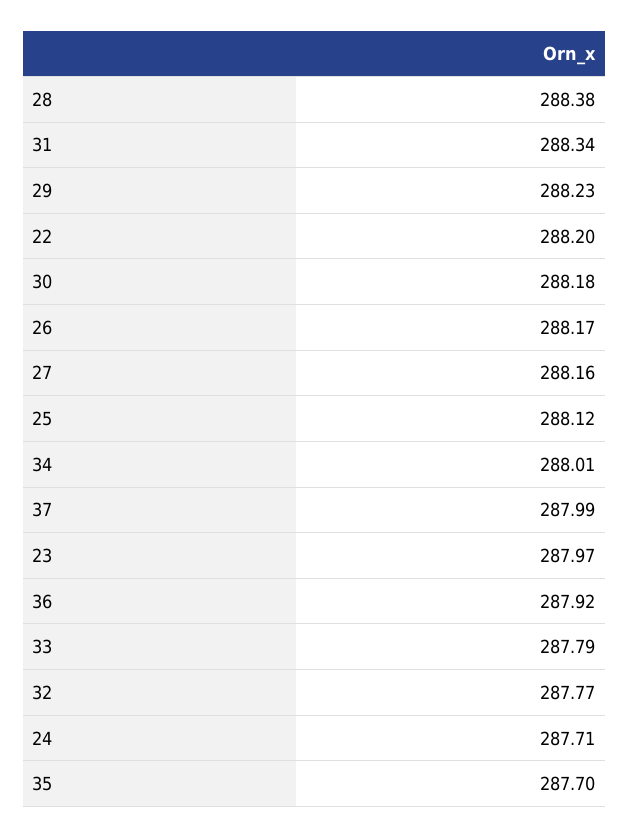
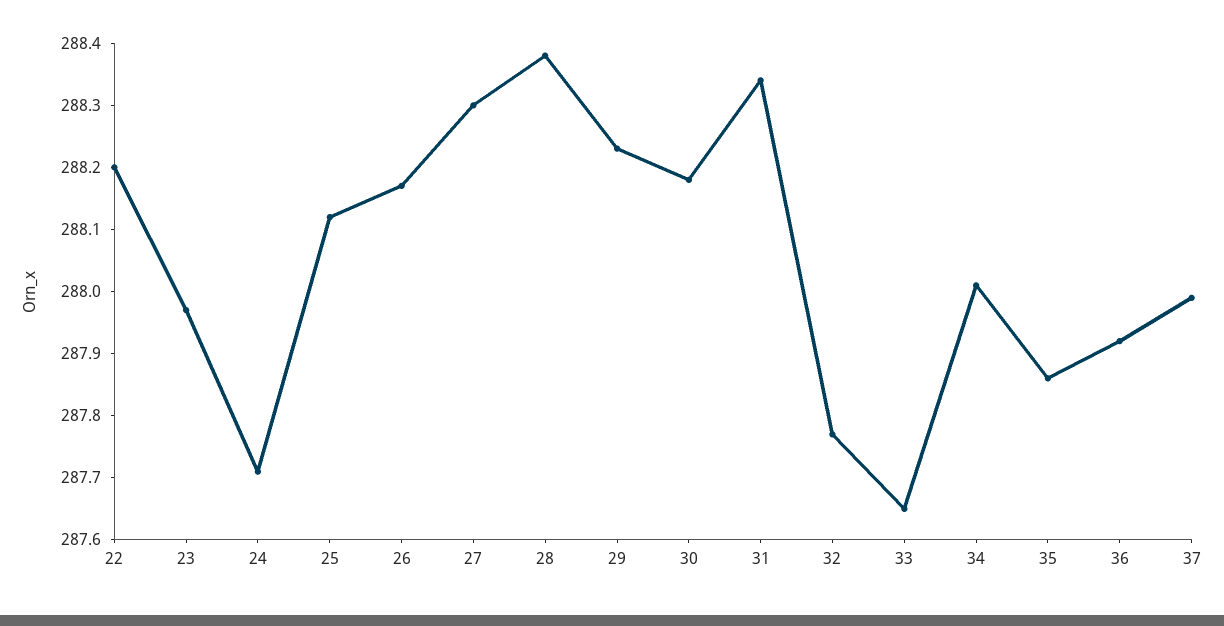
  {
    "28": 288.38,
    "31": 288.34,
    "29": 288.23,
    "22": 288.2,
    "30": 288.18,
    "26": 288.17,
-   "27": 288.16,
+   "27": 288.3,
    "25": 288.12,
    "34": 288.01,
    "37": 287.99,
    "23": 287.97,
    "36": 287.92,
-   "33": 287.79,
+   "33": 287.65,
    "32": 287.77,
    "24": 287.71,
-   "35": 287.7
+   "35": 287.85
  }

